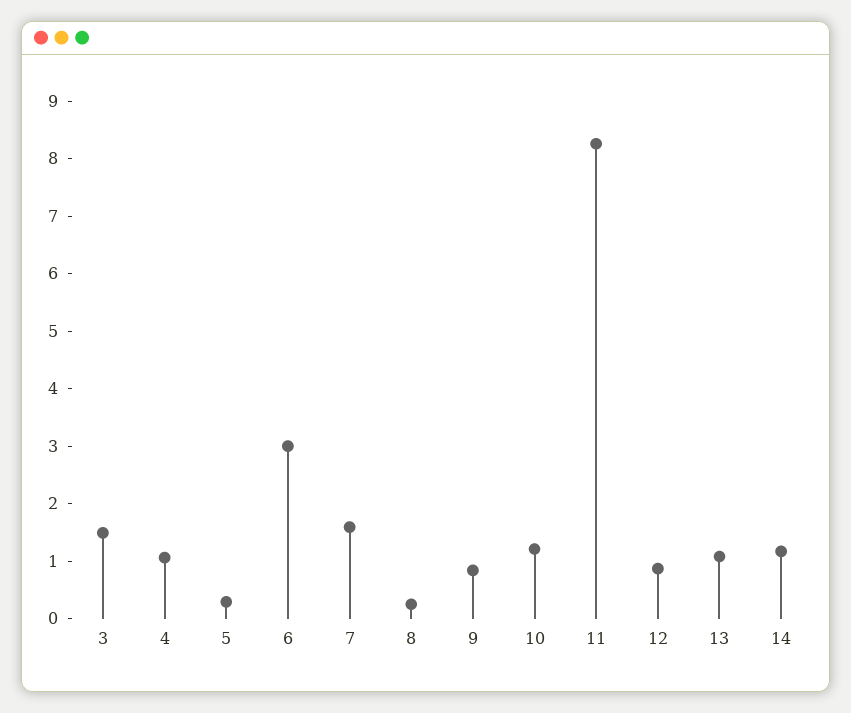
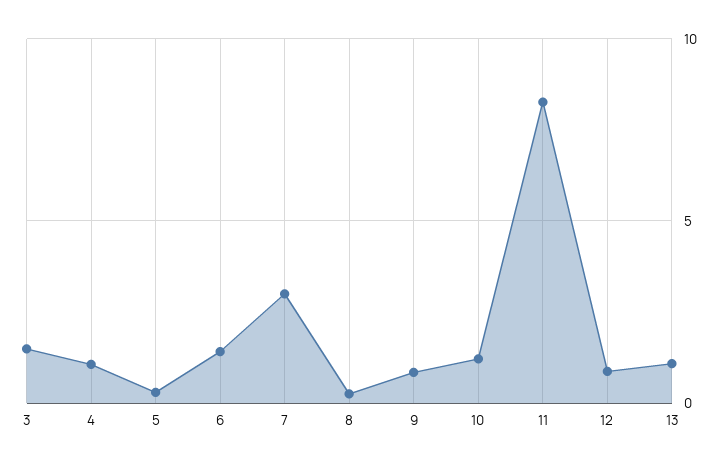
  {
    "3": 1.4,
    "4": 1,
    "5": 0.2,
-   "6": 3,
+   "6": 1.5,
-   "7": 1.6,
+   "7": 3,
    "8": 0.2,
    "9": 0.8,
    "10": 1.2,
    "11": 8.2,
    "12": 0.8,
-   "13": 1,
+   "13": 1
-   "14": 1.2
  }

